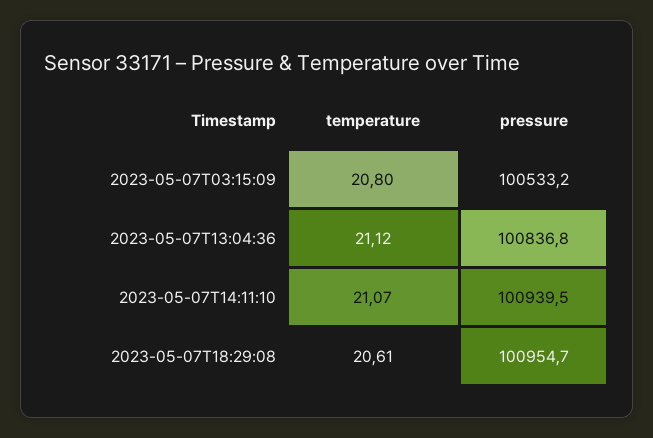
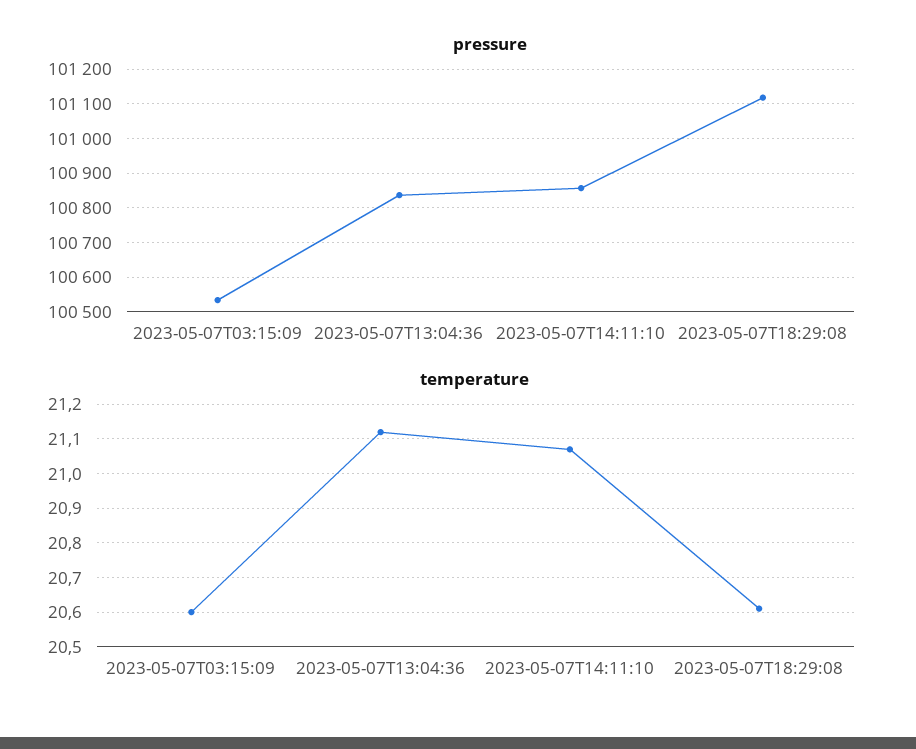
  {
    "temperature": {
-     "2023-05-07T03:15:09": 20.8,
+     "2023-05-07T03:15:09": 20.6,
      "2023-05-07T13:04:36": 21.12,
      "2023-05-07T14:11:10": 21.07,
      "2023-05-07T18:29:08": 20.61
    },
    "pressure": {
      "2023-05-07T03:15:09": 100533.2,
      "2023-05-07T13:04:36": 100836.8,
-     "2023-05-07T14:11:10": 100939.5,
+     "2023-05-07T14:11:10": 100860,
-     "2023-05-07T18:29:08": 100954.7
+     "2023-05-07T18:29:08": 101120
    }
  }

